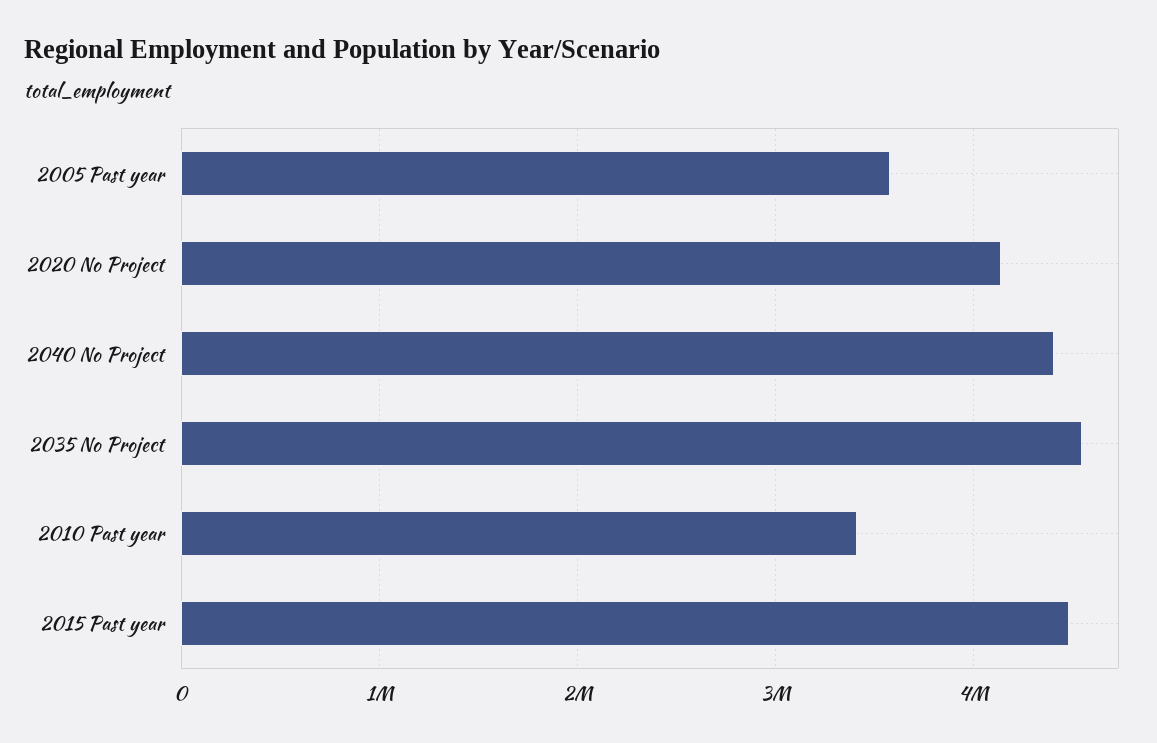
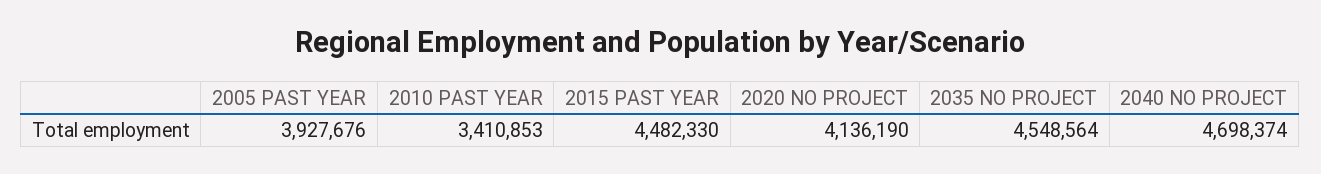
  {
-   "2005 Past year": 3600000,
+   "2005 Past year": 3927676,
    "2020 No Project": 4136190,
-   "2040 No Project": 4400000,
+   "2040 No Project": 4698374,
    "2035 No Project": 4548564,
    "2010 Past year": 3410853,
    "2015 Past year": 4482330
  }

